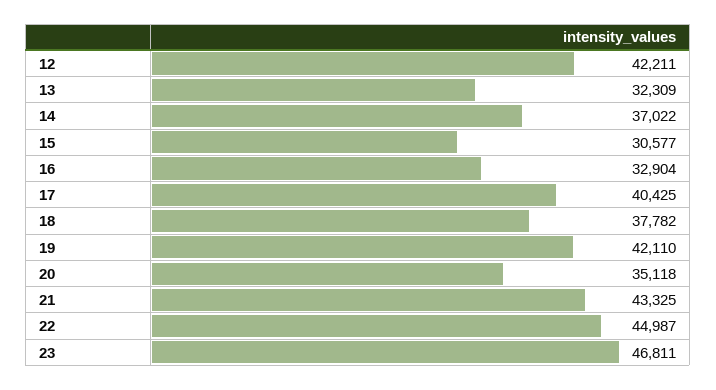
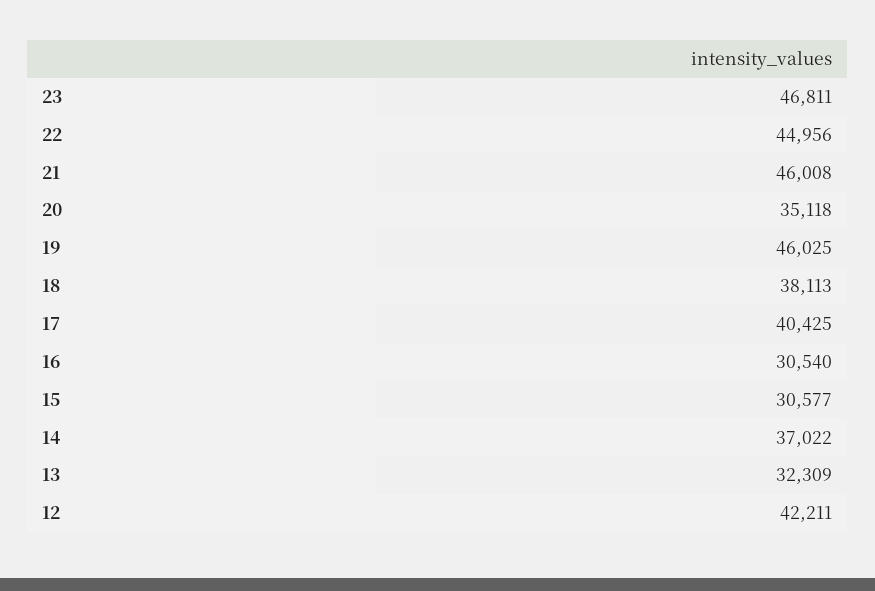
  {
    "12": 42211,
    "13": 32309,
    "14": 37022,
    "15": 30577,
-   "16": 32904,
+   "16": 30540,
    "17": 40425,
-   "18": 37782,
+   "18": 38113,
-   "19": 42110,
+   "19": 46025,
    "20": 35118,
-   "21": 43325,
+   "21": 46008,
-   "22": 44987,
+   "22": 44956,
    "23": 46811
  }

